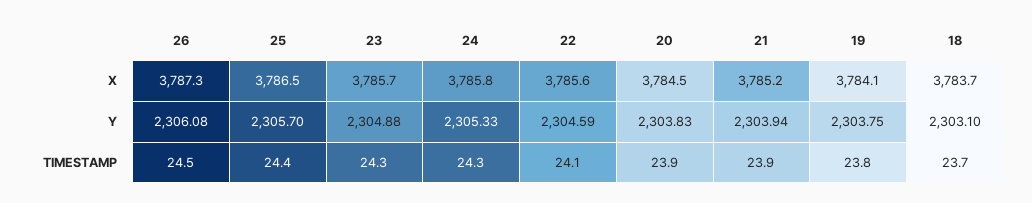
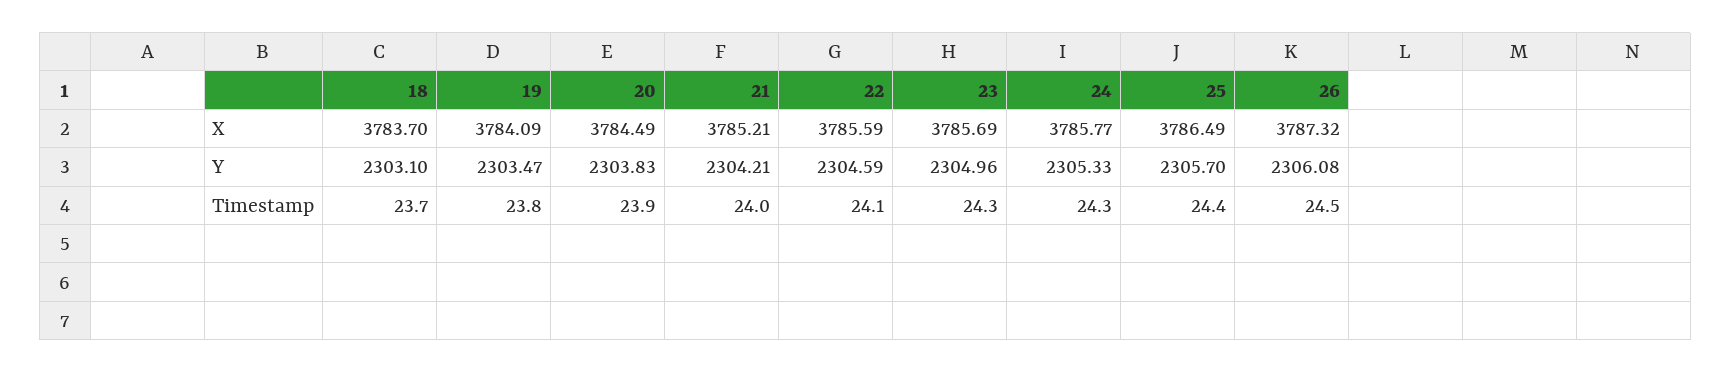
  {
    "26": {
      "X": 3787.32,
      "Y": 2306.08,
      "TIMESTAMP": 24.5
    },
    "25": {
      "X": 3786.49,
      "Y": 2305.7,
      "TIMESTAMP": 24.4
    },
    "23": {
      "X": 3785.69,
-     "Y": 2304.88,
+     "Y": 2304.96,
      "TIMESTAMP": 24.3
    },
    "24": {
      "X": 3785.77,
      "Y": 2305.33,
      "TIMESTAMP": 24.3
    },
    "22": {
      "X": 3785.59,
      "Y": 2304.59,
      "TIMESTAMP": 24.1
    },
    "20": {
      "X": 3784.49,
      "Y": 2303.83,
      "TIMESTAMP": 23.9
    },
    "21": {
      "X": 3785.21,
-     "Y": 2303.94,
+     "Y": 2304.21,
-     "TIMESTAMP": 23.9
+     "TIMESTAMP": 24
    },
    "19": {
      "X": 3784.09,
-     "Y": 2303.75,
+     "Y": 2303.47,
      "TIMESTAMP": 23.8
    },
    "18": {
      "X": 3783.7,
      "Y": 2303.1,
      "TIMESTAMP": 23.7
    }
  }

